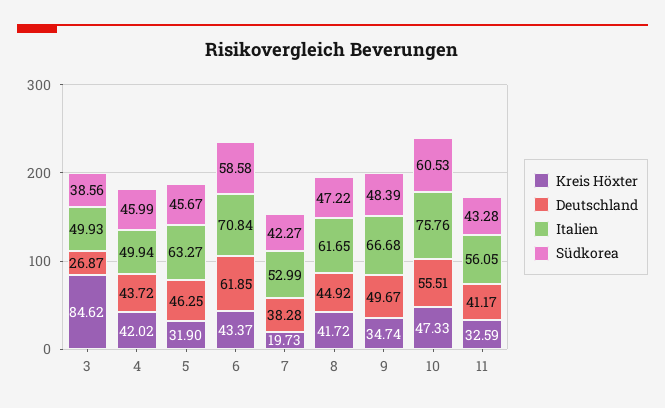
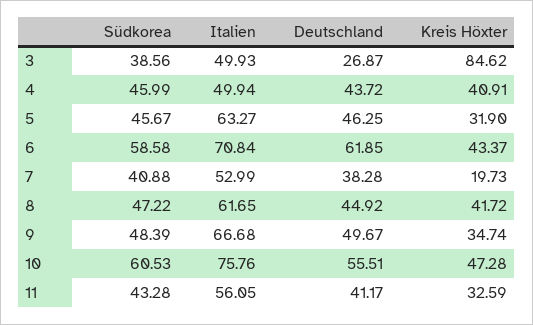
  {
    "Kreis Höxter": {
      "3": 84.62,
-     "4": 42.02,
+     "4": 40.91,
      "5": 31.9,
      "6": 43.37,
      "7": 19.73,
      "8": 41.72,
      "9": 34.74,
-     "10": 47.33,
+     "10": 47.28,
      "11": 32.59
    },
    "Deutschland": {
      "3": 26.87,
      "4": 43.72,
      "5": 46.25,
      "6": 61.85,
      "7": 38.28,
      "8": 44.92,
      "9": 49.67,
      "10": 55.51,
      "11": 41.17
    },
    "Italien": {
      "3": 49.93,
      "4": 49.94,
      "5": 63.27,
      "6": 70.84,
      "7": 52.99,
      "8": 61.65,
      "9": 66.68,
      "10": 75.76,
      "11": 56.05
    },
    "Südkorea": {
      "3": 38.56,
      "4": 45.99,
      "5": 45.67,
      "6": 58.58,
-     "7": 42.27,
+     "7": 40.88,
      "8": 47.22,
      "9": 48.39,
      "10": 60.53,
      "11": 43.28
    }
  }

